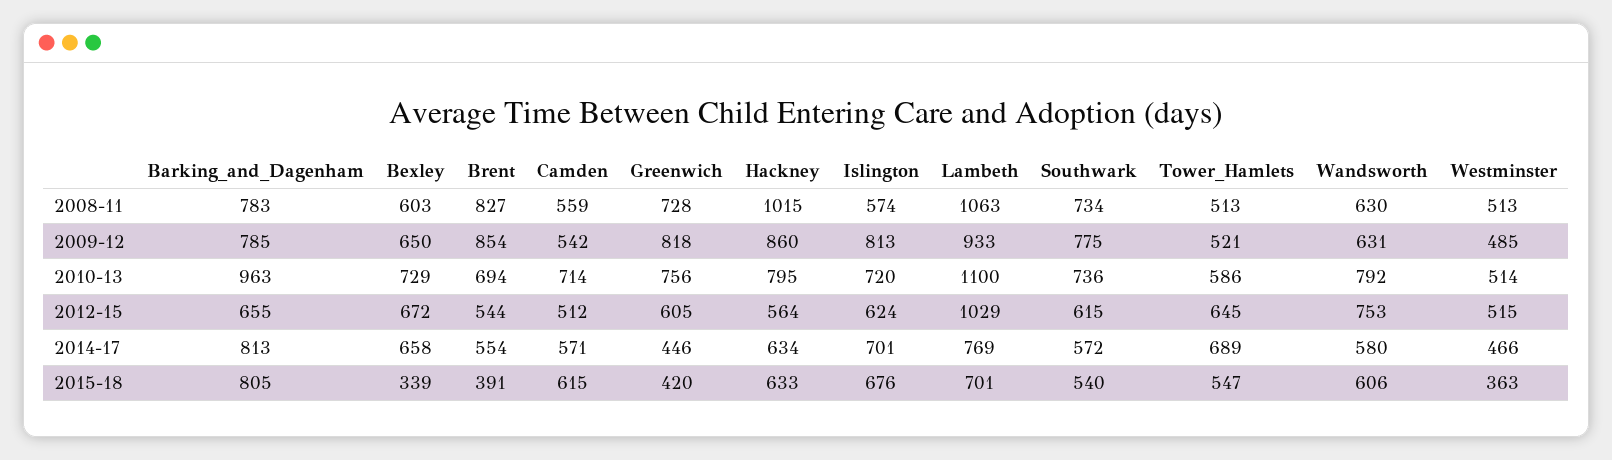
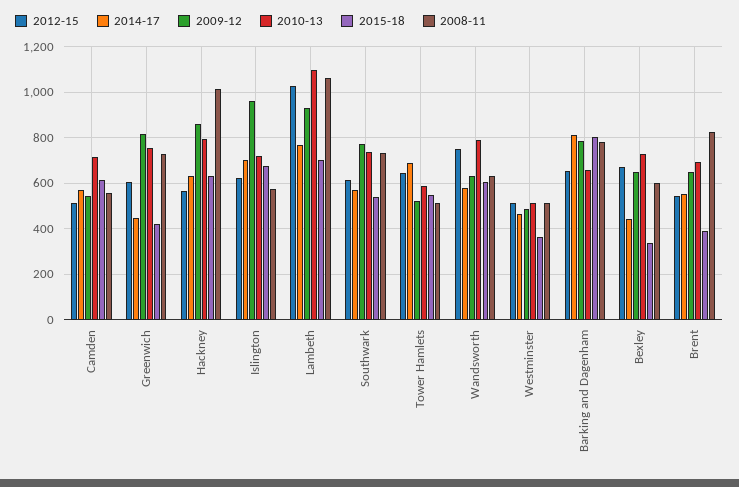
  {
    "2008-11": {
      "Barking_and_Dagenham": 783,
      "Bexley": 603,
      "Brent": 827,
      "Camden": 559,
      "Greenwich": 728,
      "Hackney": 1015,
      "Islington": 574,
      "Lambeth": 1063,
      "Southwark": 734,
      "Tower_Hamlets": 513,
      "Wandsworth": 630,
      "Westminster": 513
    },
    "2009-12": {
      "Barking_and_Dagenham": 785,
      "Bexley": 650,
-     "Brent": 854,
+     "Brent": 650,
      "Camden": 542,
      "Greenwich": 818,
      "Hackney": 860,
-     "Islington": 813,
+     "Islington": 950,
      "Lambeth": 933,
      "Southwark": 775,
      "Tower_Hamlets": 521,
      "Wandsworth": 631,
      "Westminster": 485
    },
    "2010-13": {
-     "Barking_and_Dagenham": 963,
+     "Barking_and_Dagenham": 650,
      "Bexley": 729,
      "Brent": 694,
      "Camden": 714,
      "Greenwich": 756,
      "Hackney": 795,
      "Islington": 720,
      "Lambeth": 1100,
      "Southwark": 736,
      "Tower_Hamlets": 586,
      "Wandsworth": 792,
      "Westminster": 514
    },
    "2012-15": {
      "Barking_and_Dagenham": 655,
      "Bexley": 672,
      "Brent": 544,
      "Camden": 512,
      "Greenwich": 605,
      "Hackney": 564,
      "Islington": 624,
      "Lambeth": 1029,
      "Southwark": 615,
      "Tower_Hamlets": 645,
      "Wandsworth": 753,
      "Westminster": 515
    },
    "2014-17": {
      "Barking_and_Dagenham": 813,
-     "Bexley": 658,
+     "Bexley": 450,
      "Brent": 554,
      "Camden": 571,
      "Greenwich": 446,
      "Hackney": 634,
      "Islington": 701,
      "Lambeth": 769,
      "Southwark": 572,
      "Tower_Hamlets": 689,
      "Wandsworth": 580,
      "Westminster": 466
    },
    "2015-18": {
      "Barking_and_Dagenham": 805,
      "Bexley": 339,
      "Brent": 391,
      "Camden": 615,
      "Greenwich": 420,
      "Hackney": 633,
      "Islington": 676,
      "Lambeth": 701,
      "Southwark": 540,
      "Tower_Hamlets": 547,
      "Wandsworth": 606,
      "Westminster": 363
    }
  }

